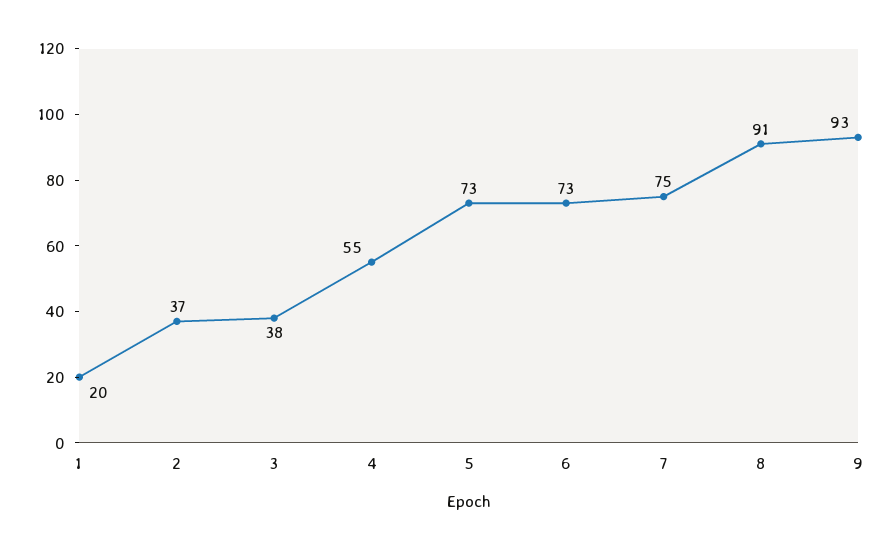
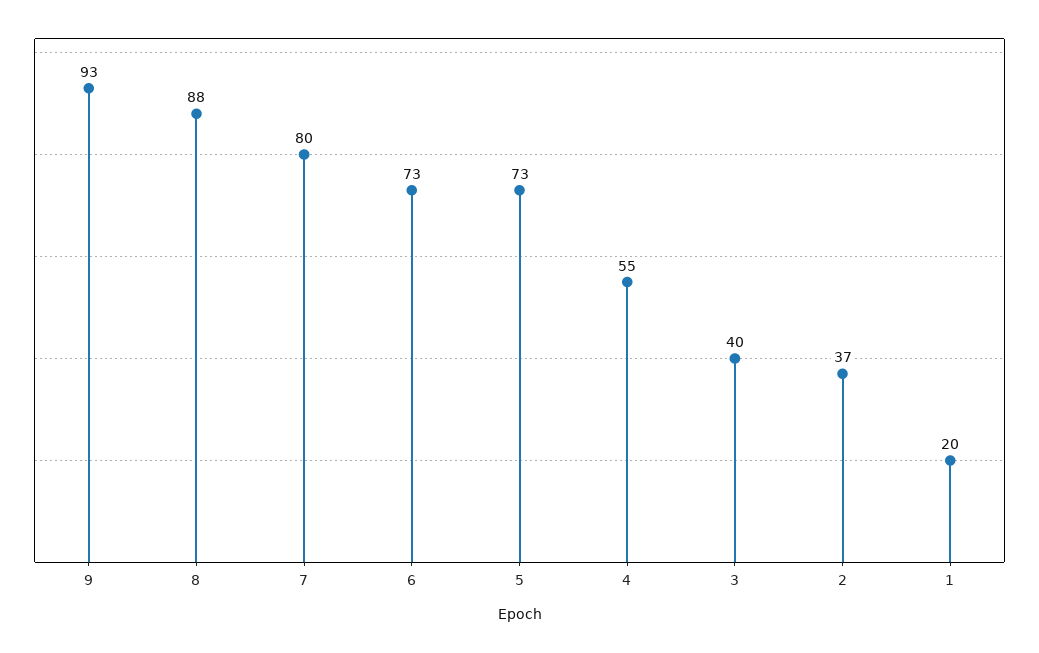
  {
    "1": 20,
    "2": 37,
-   "3": 38,
+   "3": 40,
    "4": 55,
    "5": 73,
    "6": 73,
-   "7": 75,
+   "7": 80,
-   "8": 91,
+   "8": 88,
    "9": 93
  }

